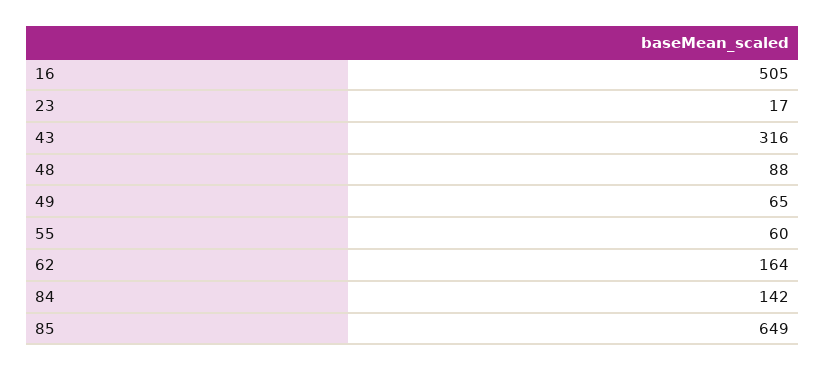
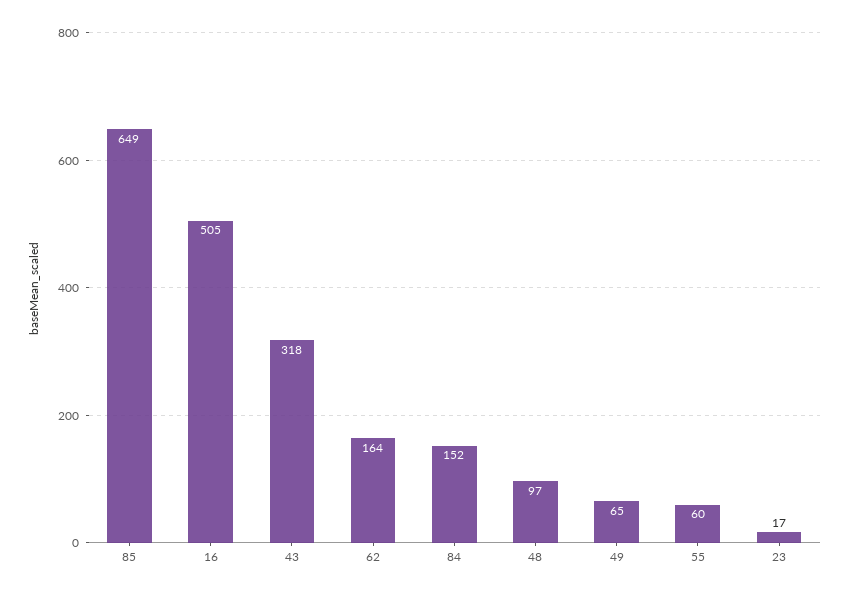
  {
    "16": 505,
    "23": 17,
-   "43": 316,
+   "43": 318,
-   "48": 88,
+   "48": 97,
    "49": 65,
    "55": 60,
    "62": 164,
-   "84": 142,
+   "84": 152,
    "85": 649
  }

